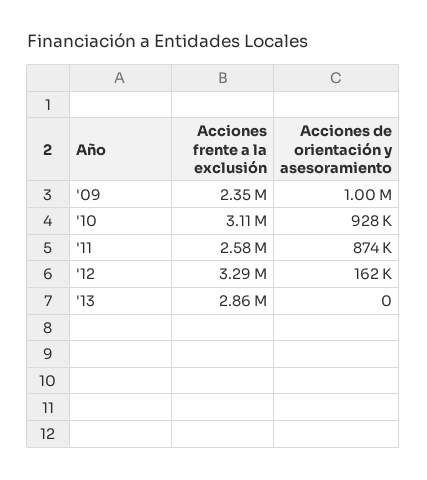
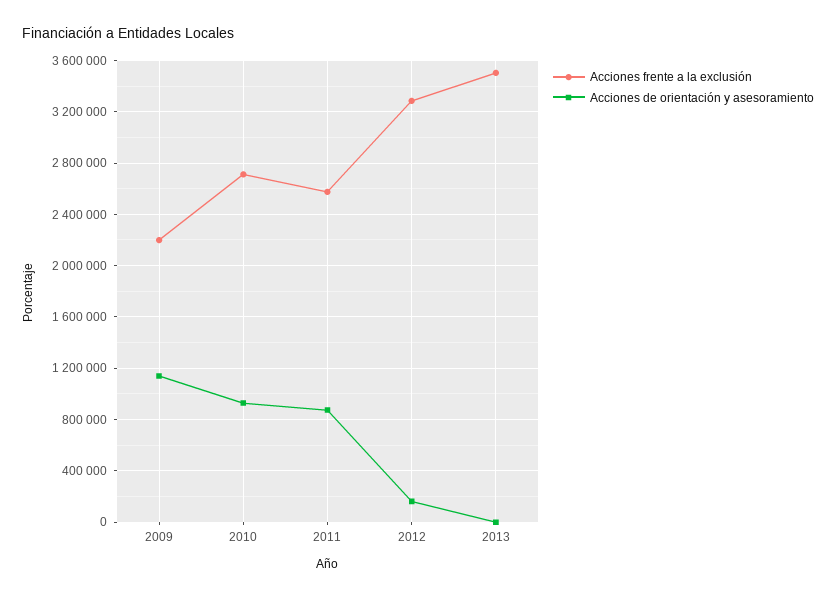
  {
    "Acciones frente a la exclusión": {
-     "'09": 2350000,
+     "'09": 2200000,
-     "'10": 3110000,
+     "'10": 2700000,
      "'11": 2580000,
      "'12": 3290000,
-     "'13": 2860000
+     "'13": 3500000
    },
    "Acciones de orientación y asesoramiento": {
-     "'09": 1000000,
+     "'09": 1150000,
      "'10": 928000,
      "'11": 874000,
      "'12": 162000,
      "'13": 0
    }
  }

